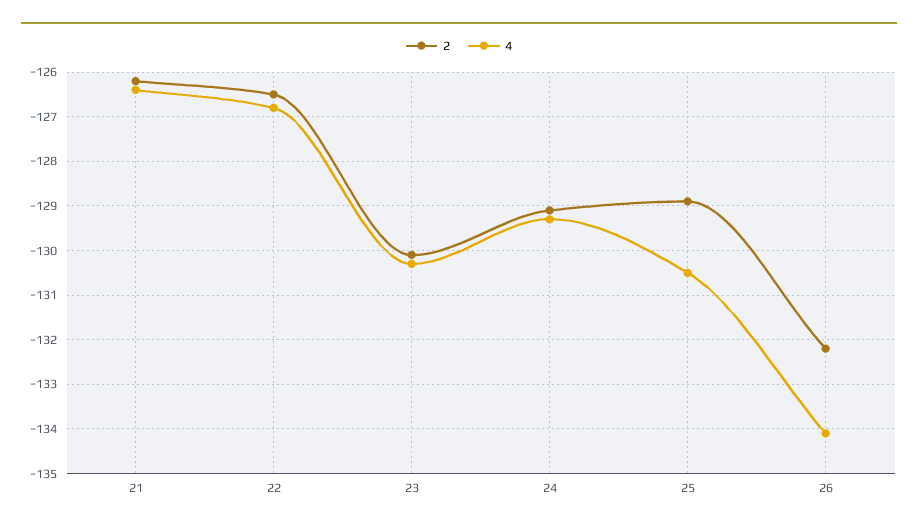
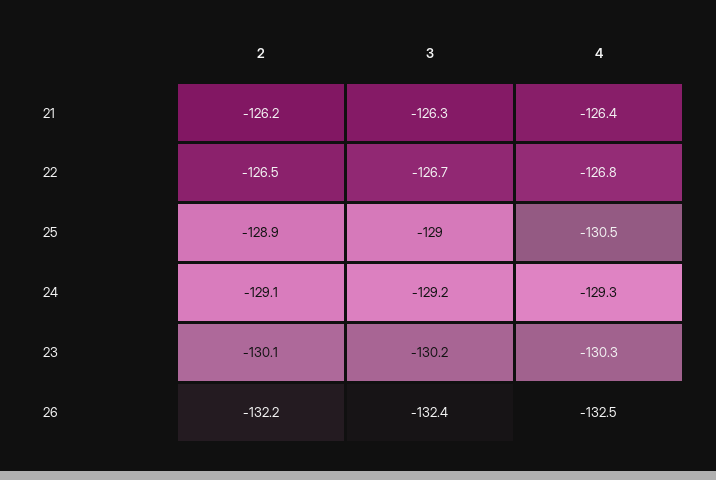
  {
    "2": {
      "21": -126.2,
      "22": -126.5,
      "23": -130.1,
      "24": -129.1,
      "25": -128.9,
      "26": -132.2
    },
    "4": {
      "21": -126.4,
      "22": -126.8,
      "23": -130.3,
      "24": -129.3,
      "25": -130.5,
-     "26": -134
+     "26": -132.5
-   }
+   },
+   "3": {
+     "21": -126.3,
+     "22": -126.7,
+     "25": -129,
+     "24": -129.2,
+     "23": -130.2,
+     "26": -132.4
+   }
  }

